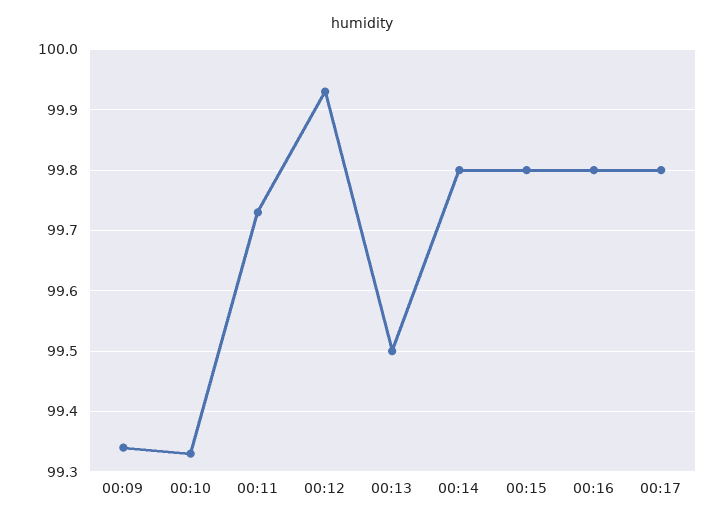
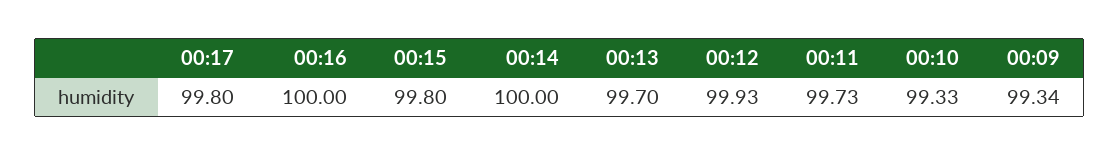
  {
    "00:09": 99.34,
    "00:10": 99.33,
    "00:11": 99.73,
    "00:12": 99.93,
-   "00:13": 99.5,
+   "00:13": 99.7,
-   "00:14": 99.8,
+   "00:14": 100,
    "00:15": 99.8,
-   "00:16": 99.8,
+   "00:16": 100,
    "00:17": 99.8
  }

